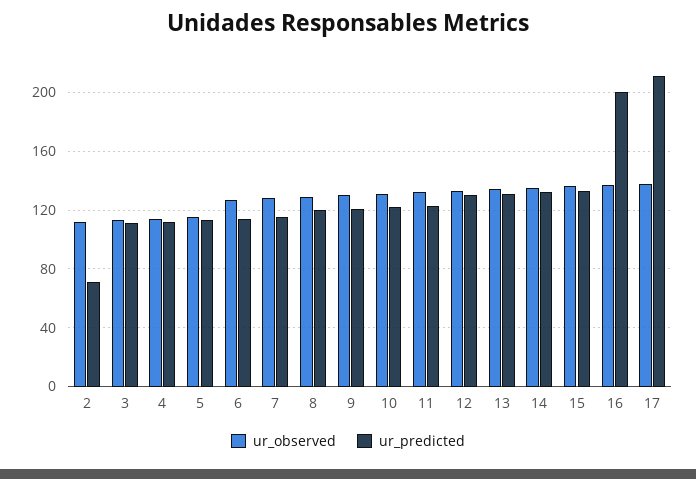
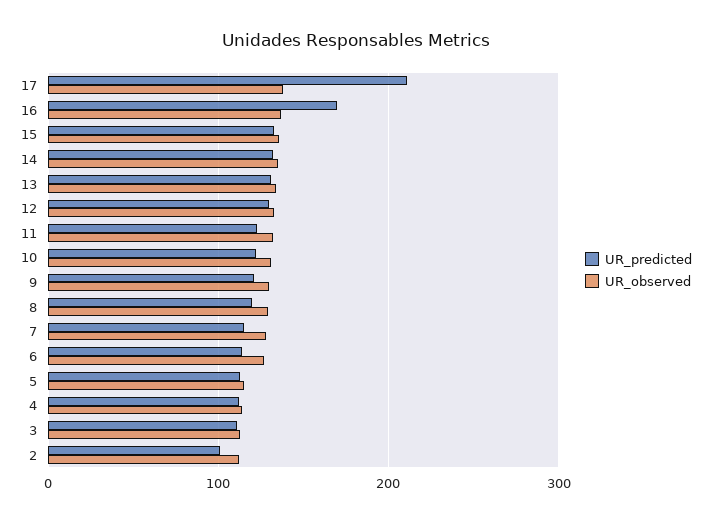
  {
    "ur_observed": {
      "2": 110,
      "3": 115,
      "4": 115,
      "5": 115,
      "6": 125,
      "7": 130,
      "8": 130,
      "9": 130,
      "10": 130,
      "11": 130,
      "12": 135,
      "13": 135,
      "14": 135,
      "15": 135,
      "16": 135,
      "17": 140
    },
    "ur_predicted": {
-     "2": 70,
+     "2": 100,
      "3": 110,
      "4": 110,
      "5": 115,
      "6": 115,
      "7": 115,
      "8": 120,
      "9": 120,
      "10": 120,
      "11": 125,
      "12": 130,
      "13": 130,
      "14": 130,
      "15": 135,
-     "16": 200,
+     "16": 170,
      "17": 210
    }
  }

